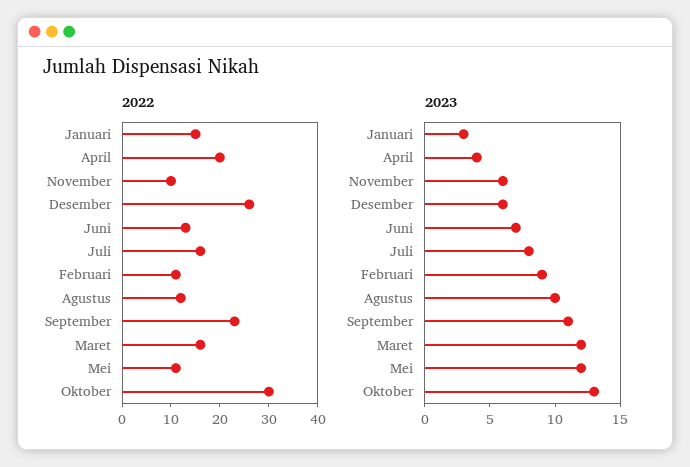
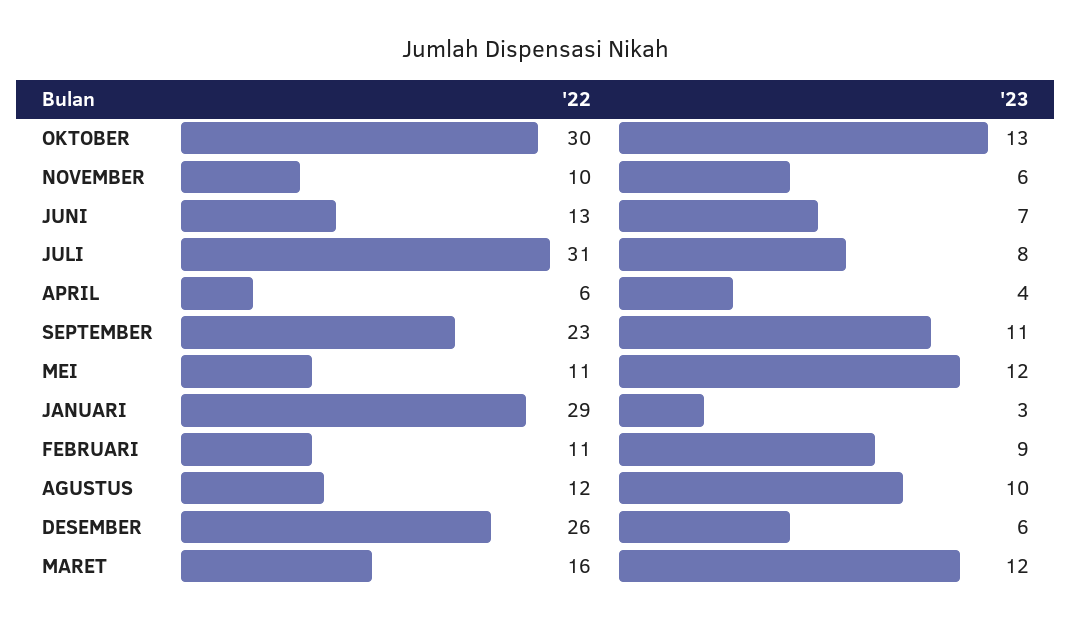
  {
    "2022": {
-     "Januari": 15,
+     "Januari": 29,
-     "April": 20,
+     "April": 6,
      "November": 10,
      "Desember": 26,
      "Juni": 13,
-     "Juli": 15,
+     "Juli": 31,
      "Februari": 11,
      "Agustus": 12,
      "September": 23,
      "Maret": 16,
      "Mei": 11,
      "Oktober": 30
    },
    "2023": {
      "Januari": 3,
      "April": 4,
      "November": 6,
      "Desember": 6,
      "Juni": 7,
      "Juli": 8,
      "Februari": 9,
      "Agustus": 10,
      "September": 11,
      "Maret": 12,
      "Mei": 12,
      "Oktober": 13
    }
  }

